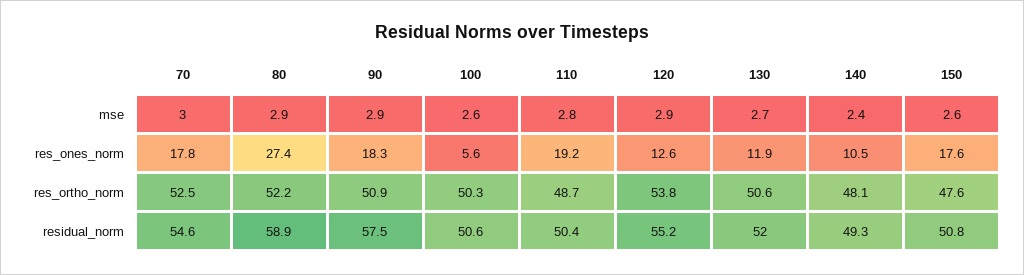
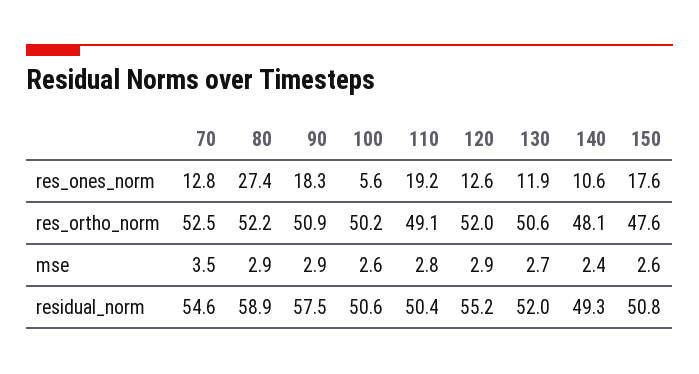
  {
    "70": {
-     "mse": 3,
+     "mse": 3.5,
-     "res_ones_norm": 17.8,
+     "res_ones_norm": 12.8,
      "res_ortho_norm": 52.5,
      "residual_norm": 54.6
    },
    "80": {
      "mse": 2.9,
      "res_ones_norm": 27.4,
      "res_ortho_norm": 52.2,
      "residual_norm": 58.9
    },
    "90": {
      "mse": 2.9,
      "res_ones_norm": 18.3,
      "res_ortho_norm": 50.9,
      "residual_norm": 57.5
    },
    "100": {
      "mse": 2.6,
      "res_ones_norm": 5.6,
-     "res_ortho_norm": 50.3,
+     "res_ortho_norm": 50.2,
      "residual_norm": 50.6
    },
    "110": {
      "mse": 2.8,
      "res_ones_norm": 19.2,
-     "res_ortho_norm": 48.7,
+     "res_ortho_norm": 49.1,
      "residual_norm": 50.4
    },
    "120": {
      "mse": 2.9,
      "res_ones_norm": 12.6,
-     "res_ortho_norm": 53.8,
+     "res_ortho_norm": 52,
      "residual_norm": 55.2
    },
    "130": {
      "mse": 2.7,
      "res_ones_norm": 11.9,
      "res_ortho_norm": 50.6,
      "residual_norm": 52
    },
    "140": {
      "mse": 2.4,
-     "res_ones_norm": 10.5,
+     "res_ones_norm": 10.6,
      "res_ortho_norm": 48.1,
      "residual_norm": 49.3
    },
    "150": {
      "mse": 2.6,
      "res_ones_norm": 17.6,
      "res_ortho_norm": 47.6,
      "residual_norm": 50.8
    }
  }

